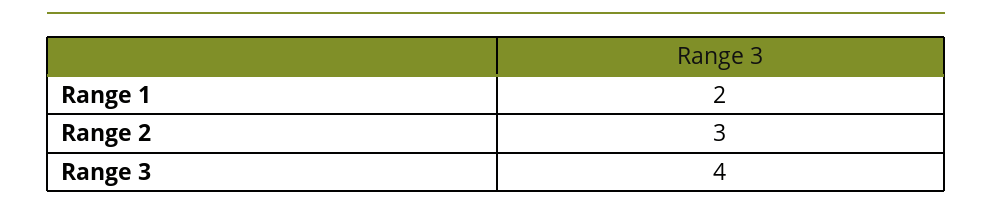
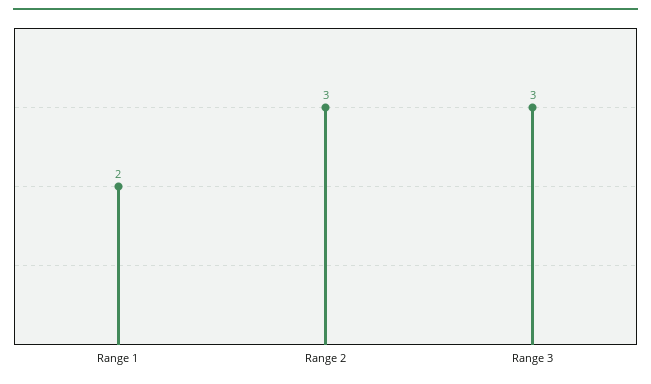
  {
    "Range 1": 2,
    "Range 2": 3,
-   "Range 3": 4
+   "Range 3": 3
  }

